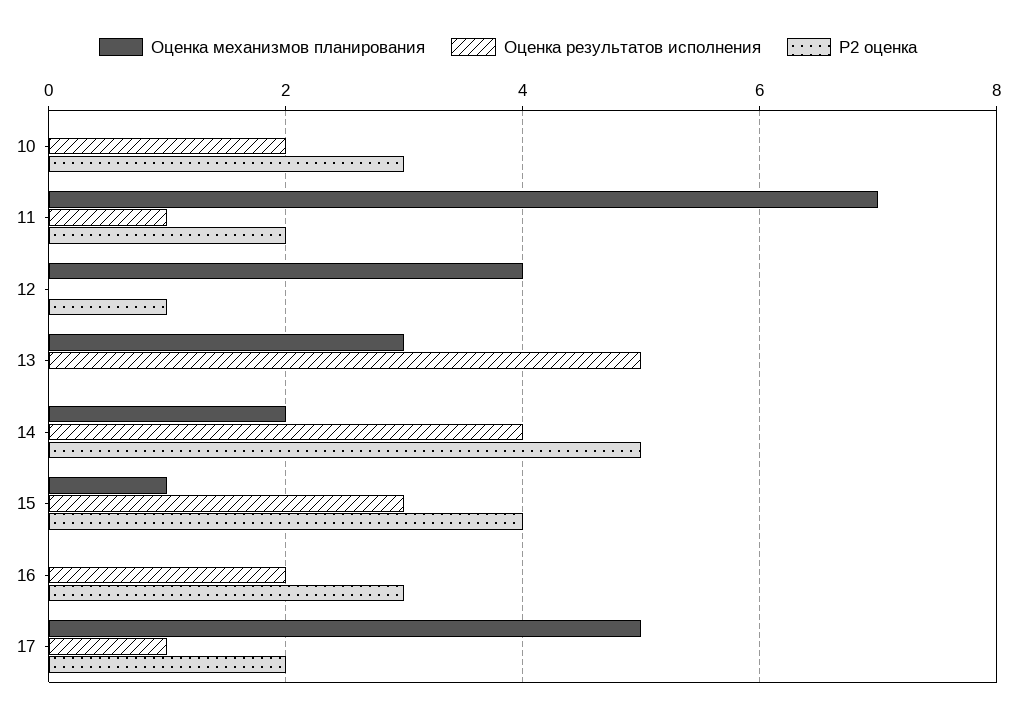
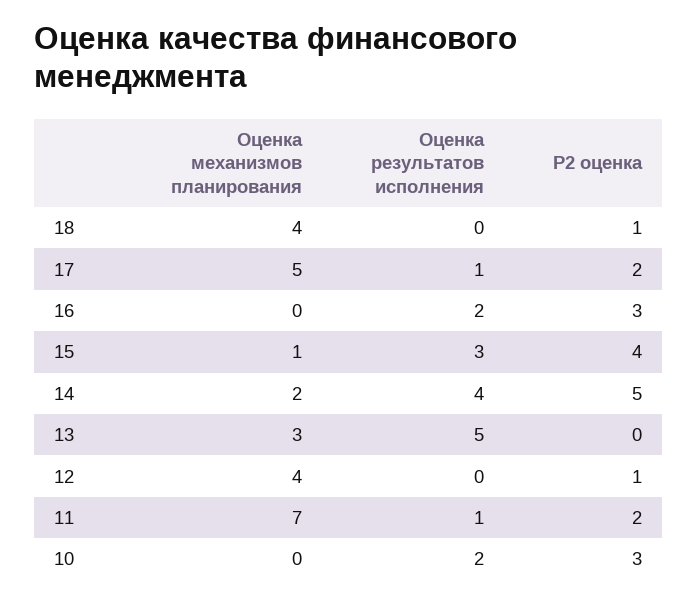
  {
    "Оценка механизмов планирования": {
      "10": 0,
      "11": 7,
      "12": 4,
      "13": 3,
      "14": 2,
      "15": 1,
      "16": 0,
-     "17": 5
+     "17": 5,
+     "18": 4
    },
    "Оценка результатов исполнения": {
      "10": 2,
      "11": 1,
      "12": 0,
      "13": 5,
      "14": 4,
      "15": 3,
      "16": 2,
-     "17": 1
+     "17": 1,
+     "18": 0
    },
    "Р2 оценка": {
      "10": 3,
      "11": 2,
      "12": 1,
      "13": 0,
      "14": 5,
      "15": 4,
      "16": 3,
-     "17": 2
+     "17": 2,
+     "18": 1
    }
  }

